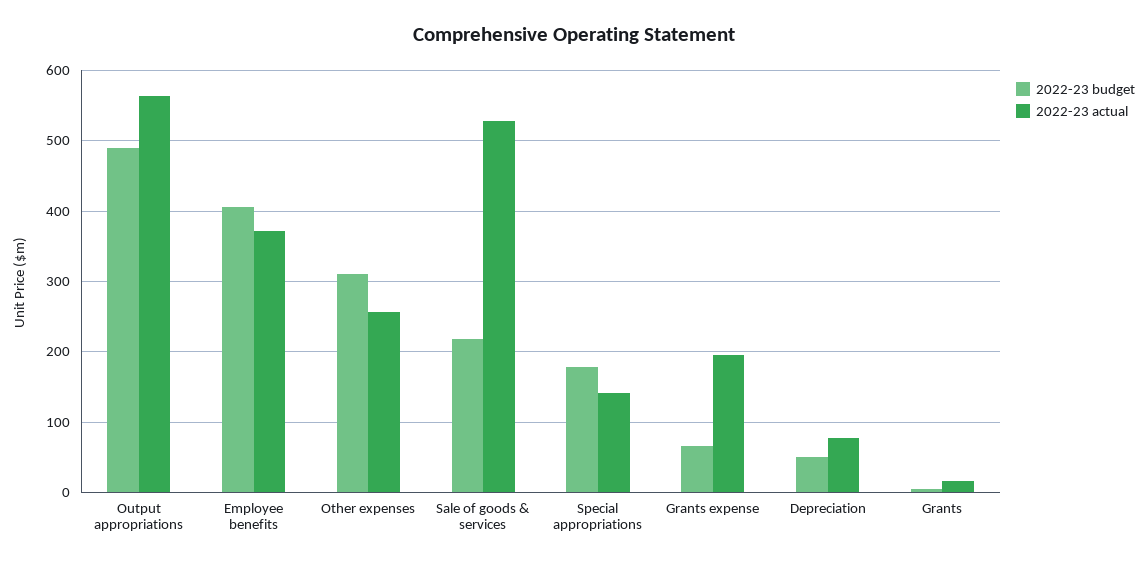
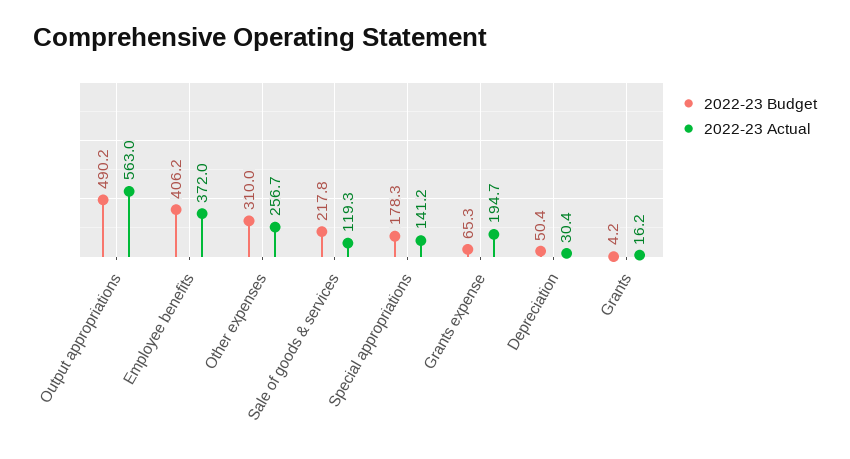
  {
    "2022-23 budget": {
      "Output appropriations": 490.2,
      "Employee benefits": 406.2,
      "Other expenses": 310,
      "Sale of goods & services": 217.8,
      "Special appropriations": 178.3,
      "Grants expense": 65.3,
      "Depreciation": 50.4,
      "Grants": 4.2
    },
    "2022-23 actual": {
      "Output appropriations": 563,
      "Employee benefits": 372,
      "Other expenses": 256.7,
-     "Sale of goods & services": 530,
+     "Sale of goods & services": 119.3,
      "Special appropriations": 141.2,
      "Grants expense": 194.7,
-     "Depreciation": 80,
+     "Depreciation": 30.4,
      "Grants": 16.2
    }
  }

